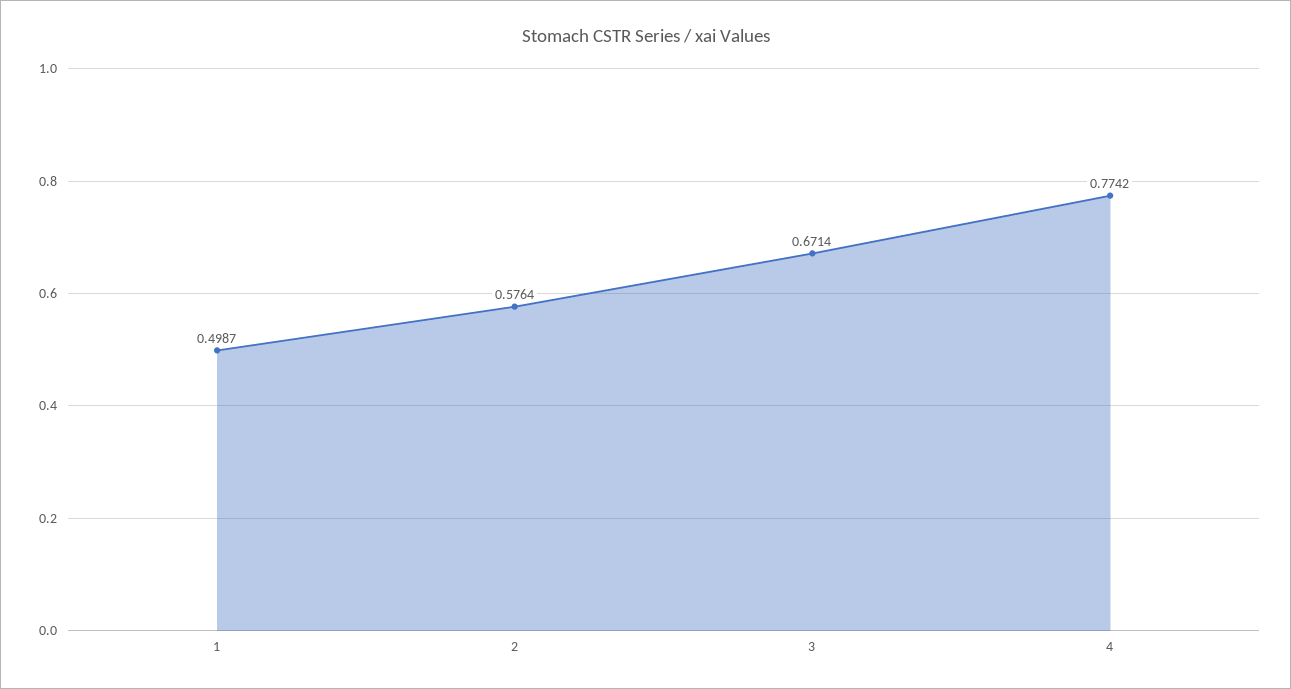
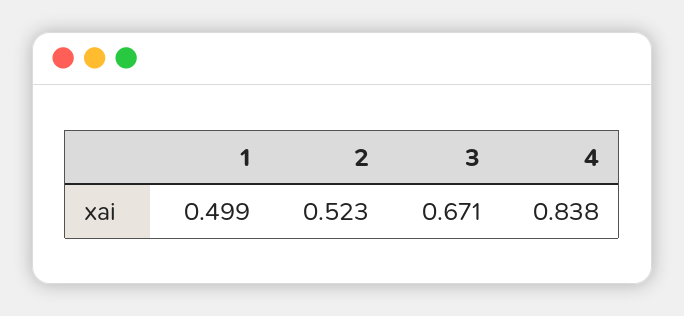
  {
    "1": 0.4987,
-   "2": 0.5764,
+   "2": 0.523,
    "3": 0.6714,
-   "4": 0.7742
+   "4": 0.838
  }

